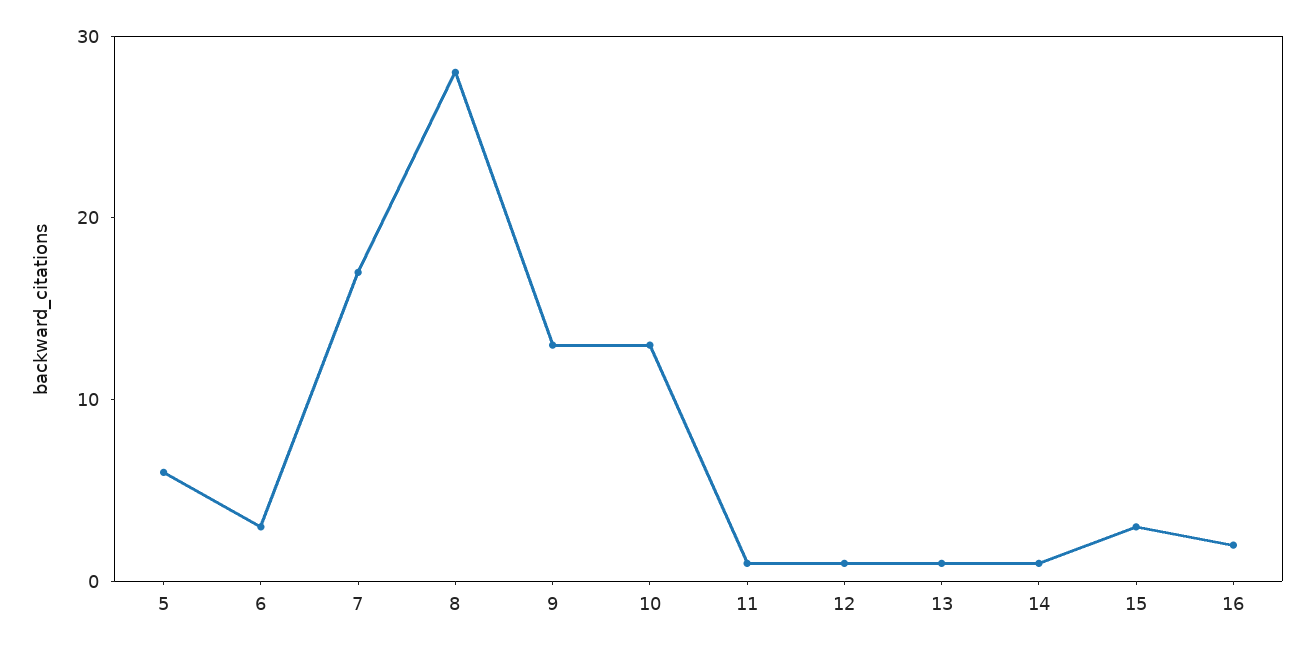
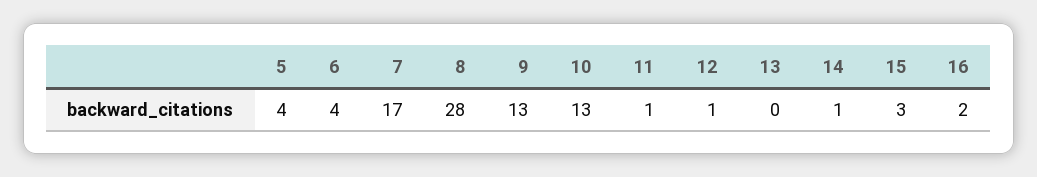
  {
-   "5": 6,
+   "5": 4,
-   "6": 3,
+   "6": 4,
    "7": 17,
    "8": 28,
    "9": 13,
    "10": 13,
    "11": 1,
    "12": 1,
-   "13": 1,
+   "13": 0,
    "14": 1,
    "15": 3,
    "16": 2
  }

